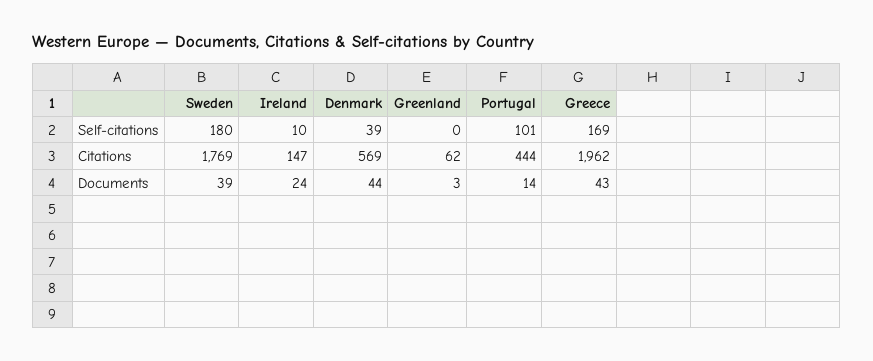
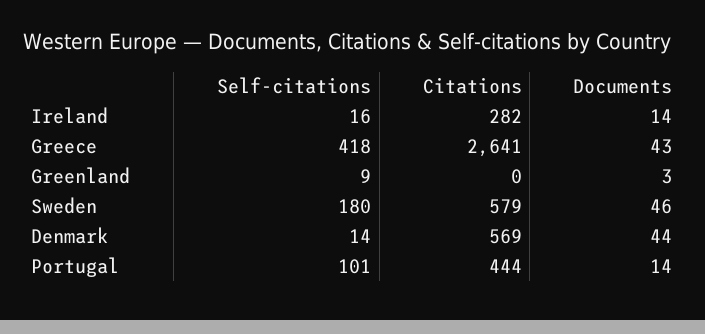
  {
    "Sweden": {
      "Self-citations": 180,
-     "Citations": 1769,
+     "Citations": 579,
-     "Documents": 39
+     "Documents": 46
    },
    "Ireland": {
-     "Self-citations": 10,
+     "Self-citations": 16,
-     "Citations": 147,
+     "Citations": 282,
-     "Documents": 24
+     "Documents": 14
    },
    "Denmark": {
-     "Self-citations": 39,
+     "Self-citations": 14,
      "Citations": 569,
      "Documents": 44
    },
    "Greenland": {
-     "Self-citations": 0,
+     "Self-citations": 9,
-     "Citations": 62,
+     "Citations": 0,
      "Documents": 3
    },
    "Portugal": {
      "Self-citations": 101,
      "Citations": 444,
      "Documents": 14
    },
    "Greece": {
-     "Self-citations": 169,
+     "Self-citations": 418,
-     "Citations": 1962,
+     "Citations": 2641,
      "Documents": 43
    }
  }

